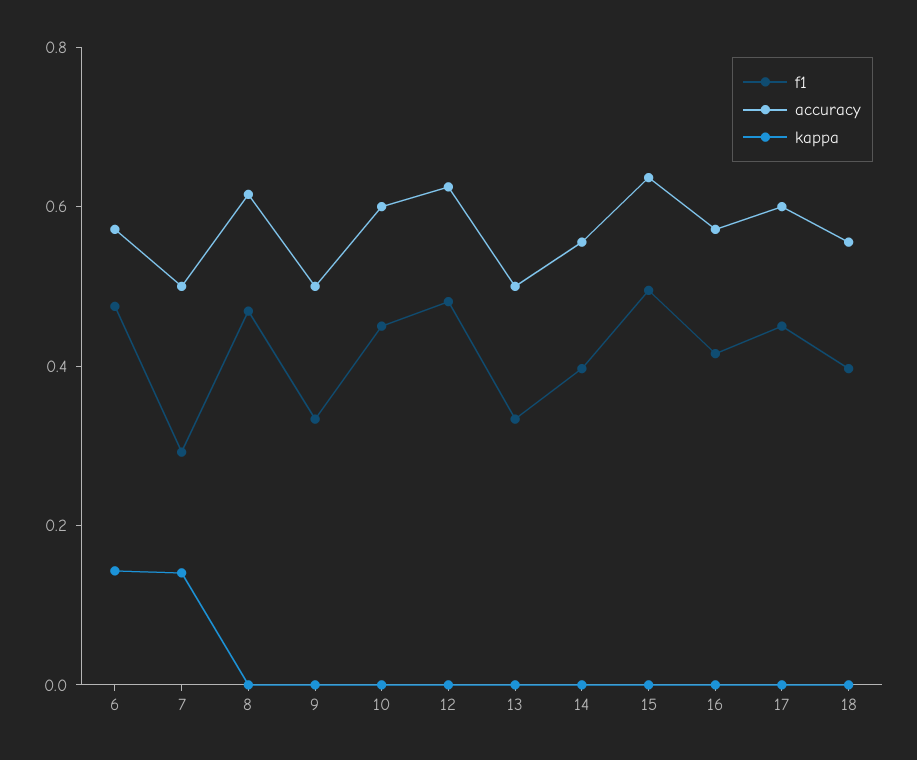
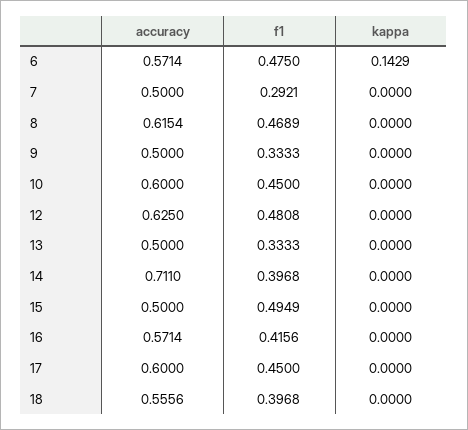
  {
    "f1": {
      "6": 0.475,
      "7": 0.2921,
      "8": 0.4689,
      "9": 0.3333,
      "10": 0.45,
      "12": 0.4808,
      "13": 0.3333,
      "14": 0.3968,
      "15": 0.4949,
      "16": 0.4156,
      "17": 0.45,
      "18": 0.3968
    },
    "accuracy": {
      "6": 0.5714,
      "7": 0.5,
      "8": 0.6154,
      "9": 0.5,
      "10": 0.6,
      "12": 0.625,
      "13": 0.5,
-     "14": 0.55,
+     "14": 0.711,
-     "15": 0.65,
+     "15": 0.5,
      "16": 0.5714,
      "17": 0.6,
      "18": 0.5556
    },
    "kappa": {
      "6": 0.1429,
-     "7": 0.15,
+     "7": 0,
      "8": 0,
      "9": 0,
      "10": 0,
      "12": 0,
      "13": 0,
      "14": 0,
      "15": 0,
      "16": 0,
      "17": 0,
      "18": 0
    }
  }

